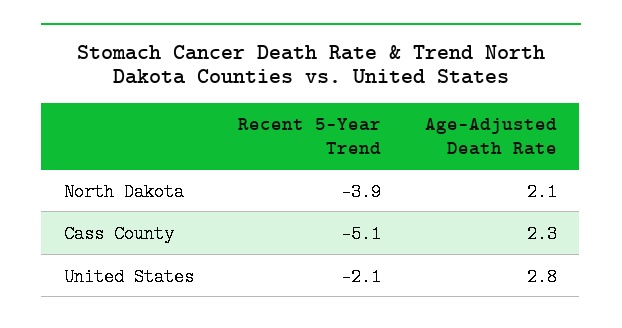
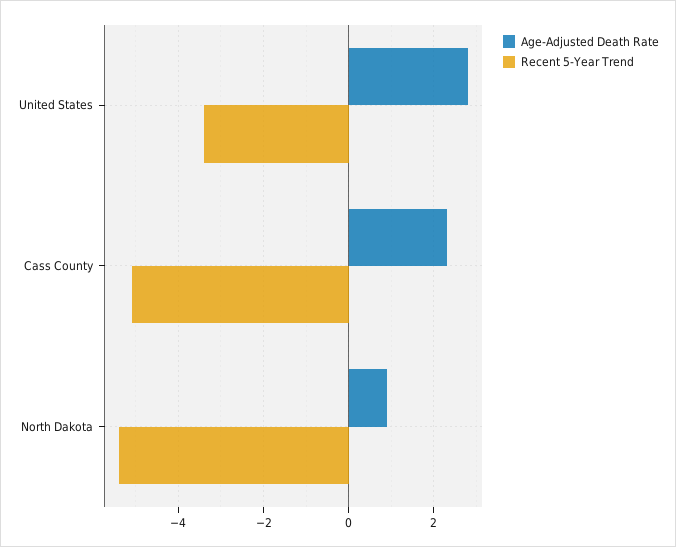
  {
    "Recent 5-Year Trend": {
-     "North Dakota": -3.9,
+     "North Dakota": -5.5,
      "Cass County": -5.1,
-     "United States": -2.1
+     "United States": -3.5
    },
    "Age-Adjusted Death Rate": {
-     "North Dakota": 2.1,
+     "North Dakota": 1,
      "Cass County": 2.3,
      "United States": 2.8
    }
  }

